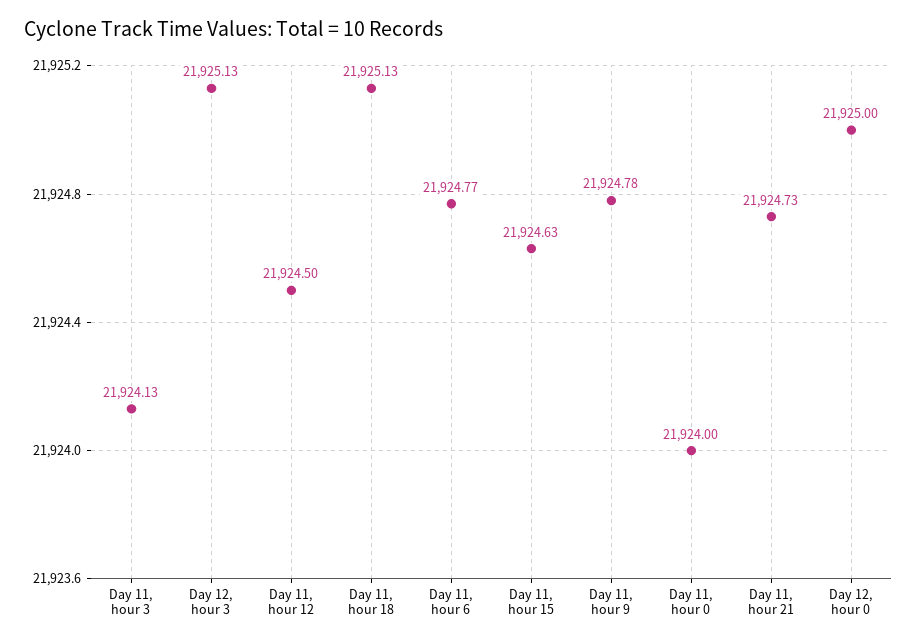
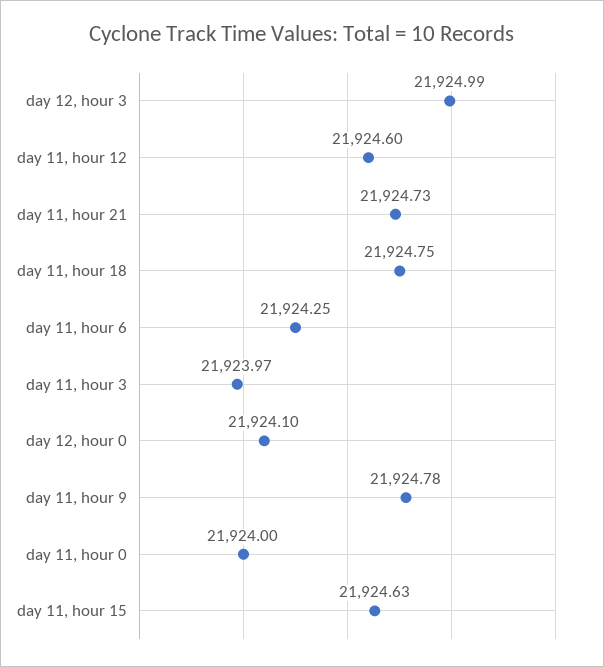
  {
-   "Day 11, hour 3": 21924.13,
+   "Day 11, hour 3": 21923.97,
-   "Day 12, hour 3": 21925.13,
+   "Day 12, hour 3": 21924.99,
-   "Day 11, hour 12": 21924.5,
+   "Day 11, hour 12": 21924.6,
-   "Day 11, hour 18": 21925.13,
+   "Day 11, hour 18": 21924.75,
-   "Day 11, hour 6": 21924.77,
+   "Day 11, hour 6": 21924.25,
    "Day 11, hour 15": 21924.63,
    "Day 11, hour 9": 21924.78,
    "Day 11, hour 0": 21924,
    "Day 11, hour 21": 21924.73,
-   "Day 12, hour 0": 21925
+   "Day 12, hour 0": 21924.1
  }

